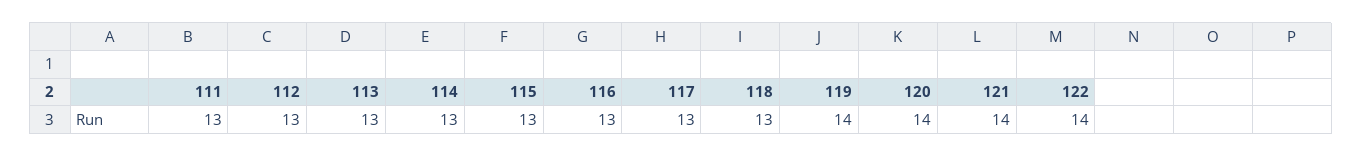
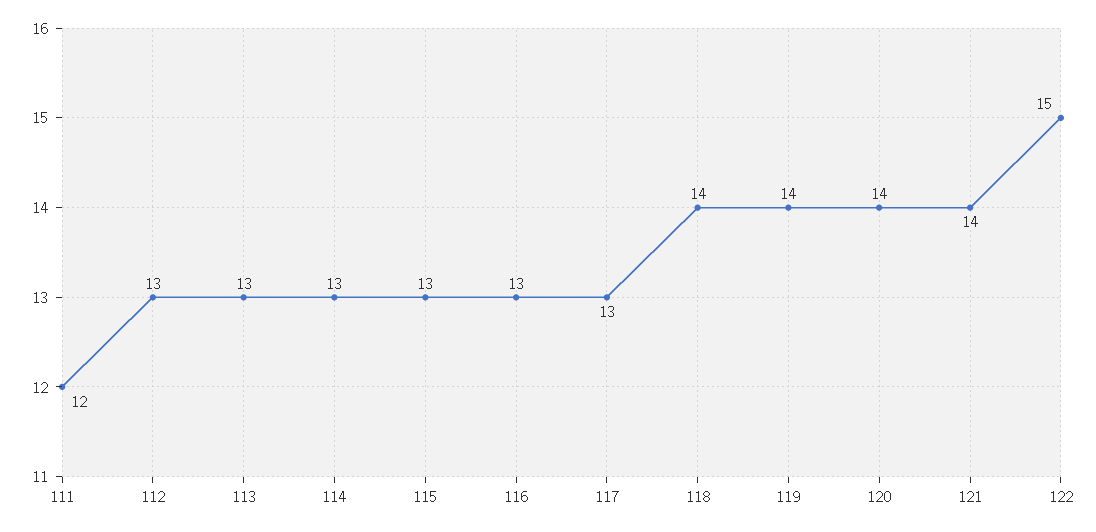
  {
-   "111": 13,
+   "111": 12,
    "112": 13,
    "113": 13,
    "114": 13,
    "115": 13,
    "116": 13,
    "117": 13,
-   "118": 13,
+   "118": 14,
    "119": 14,
    "120": 14,
    "121": 14,
-   "122": 14
+   "122": 15
  }

